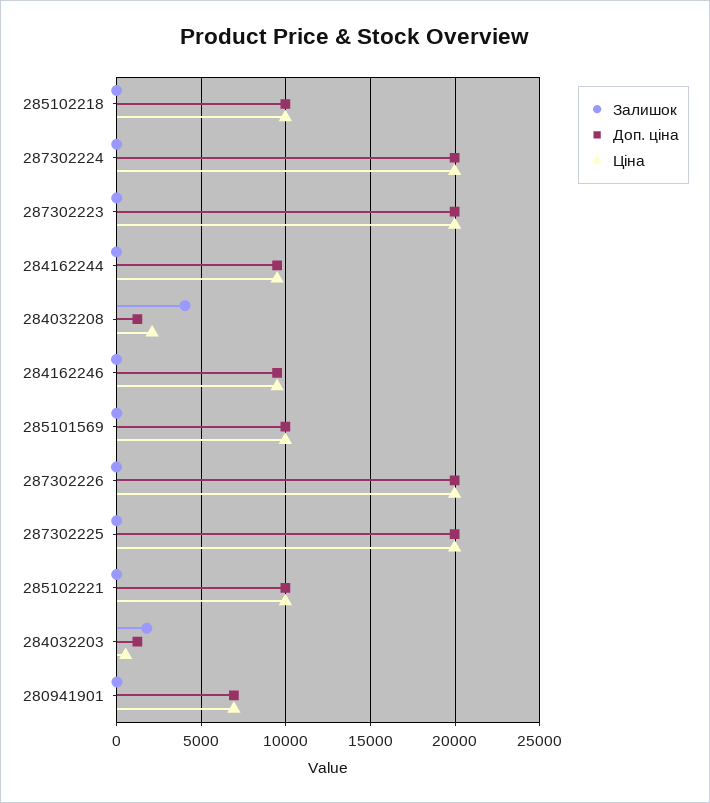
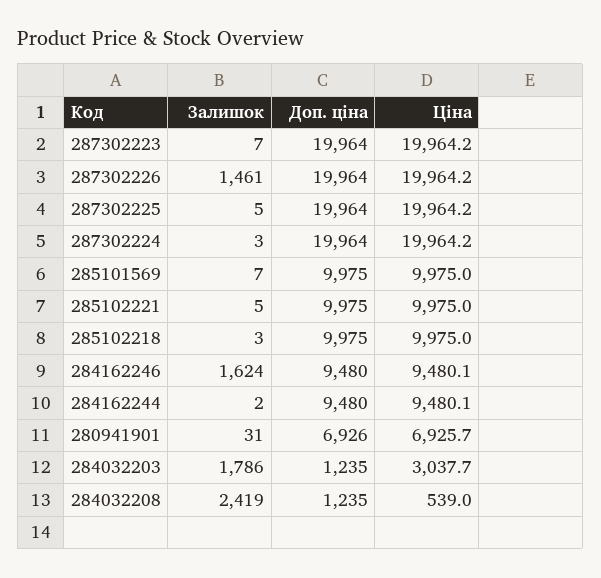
  {
    "Залишок": {
      "285102218": 3,
      "287302224": 3,
      "287302223": 7,
      "284162244": 2,
-     "284032208": 4000,
+     "284032208": 2419,
-     "284162246": 0,
+     "284162246": 1624,
      "285101569": 7,
-     "287302226": 0,
+     "287302226": 1461,
      "287302225": 5,
      "285102221": 5,
      "284032203": 1786,
      "280941901": 31
    },
    "Доп. ціна": {
      "285102218": 9975,
      "287302224": 19964,
      "287302223": 19964,
      "284162244": 9480,
      "284032208": 1235,
      "284162246": 9480,
      "285101569": 9975,
      "287302226": 19964,
      "287302225": 19964,
      "285102221": 9975,
      "284032203": 1235,
      "280941901": 6926
    },
    "Ціна": {
      "285102218": 9975,
      "287302224": 19964.2,
      "287302223": 19964.2,
      "284162244": 9480.1,
-     "284032208": 2000,
+     "284032208": 539,
      "284162246": 9480.1,
      "285101569": 9975,
      "287302226": 19964.2,
      "287302225": 19964.2,
      "285102221": 9975,
-     "284032203": 500,
+     "284032203": 3037.7,
      "280941901": 6925.7
    }
  }

